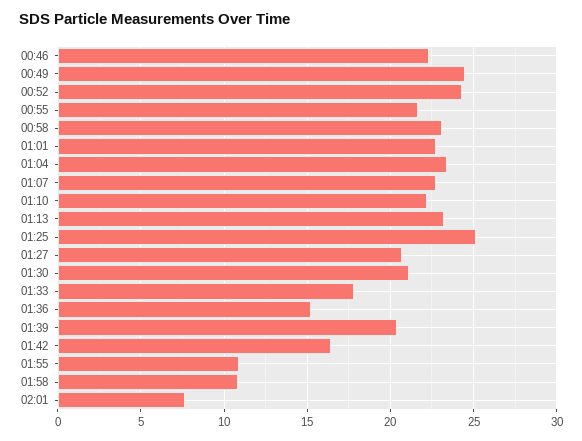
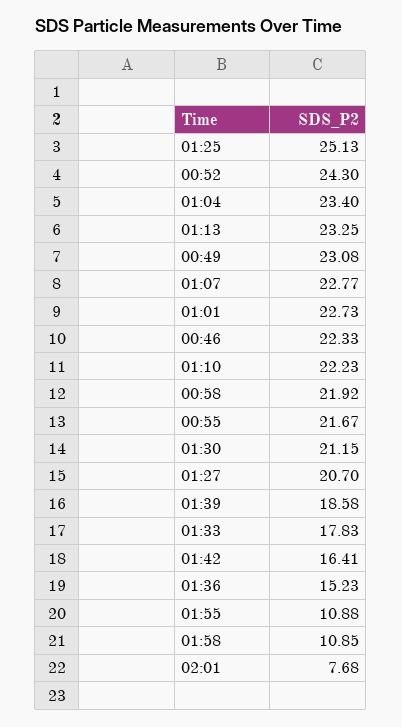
  {
    "00:46": 22.33,
-   "00:49": 24.5,
+   "00:49": 23.08,
    "00:52": 24.3,
    "00:55": 21.67,
-   "00:58": 23,
+   "00:58": 21.92,
    "01:01": 22.73,
    "01:04": 23.4,
    "01:07": 22.77,
    "01:10": 22.23,
    "01:13": 23.25,
    "01:25": 25.13,
    "01:27": 20.7,
    "01:30": 21.15,
    "01:33": 17.83,
    "01:36": 15.23,
-   "01:39": 20.5,
+   "01:39": 18.58,
    "01:42": 16.41,
    "01:55": 10.88,
    "01:58": 10.85,
    "02:01": 7.68
  }

